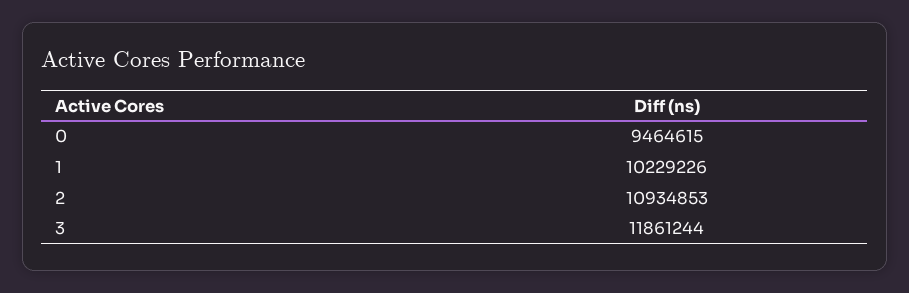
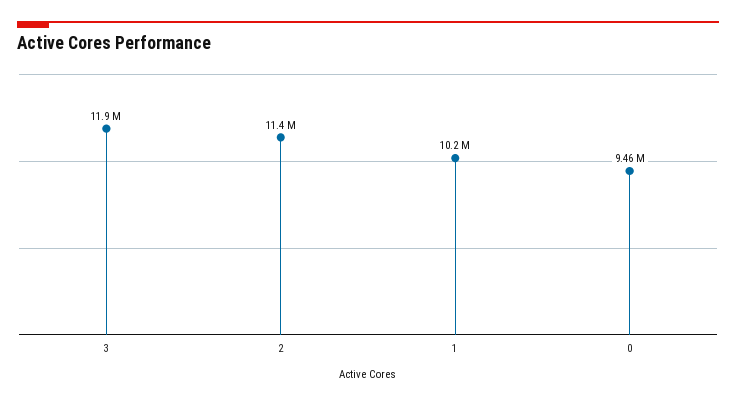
  {
    "0": 9464615,
    "1": 10229226,
-   "2": 10934853,
+   "2": 11400000,
    "3": 11861244
  }

